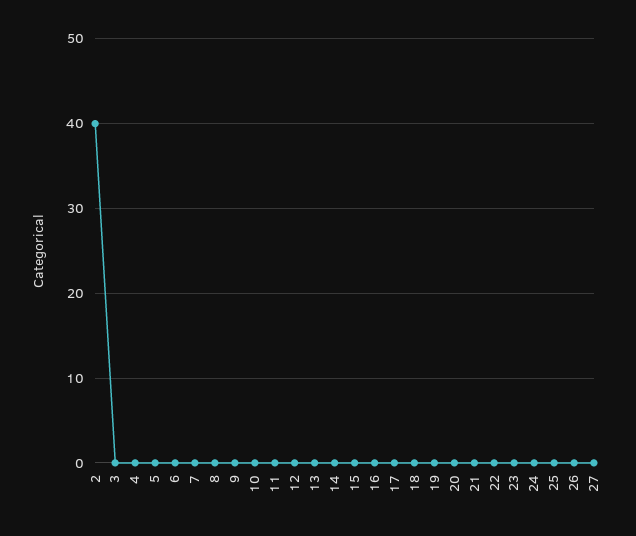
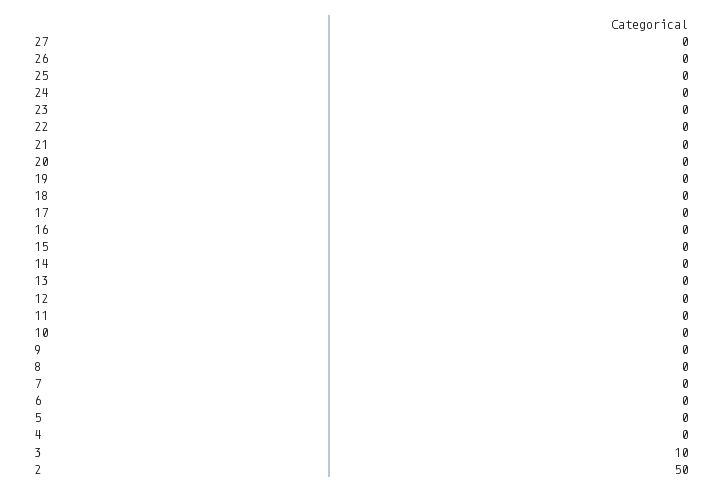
  {
-   "2": 40,
+   "2": 50,
-   "3": 0,
+   "3": 10,
    "4": 0,
    "5": 0,
    "6": 0,
    "7": 0,
    "8": 0,
    "9": 0,
    "10": 0,
    "11": 0,
    "12": 0,
    "13": 0,
    "14": 0,
    "15": 0,
    "16": 0,
    "17": 0,
    "18": 0,
    "19": 0,
    "20": 0,
    "21": 0,
    "22": 0,
    "23": 0,
    "24": 0,
    "25": 0,
    "26": 0,
    "27": 0
  }

